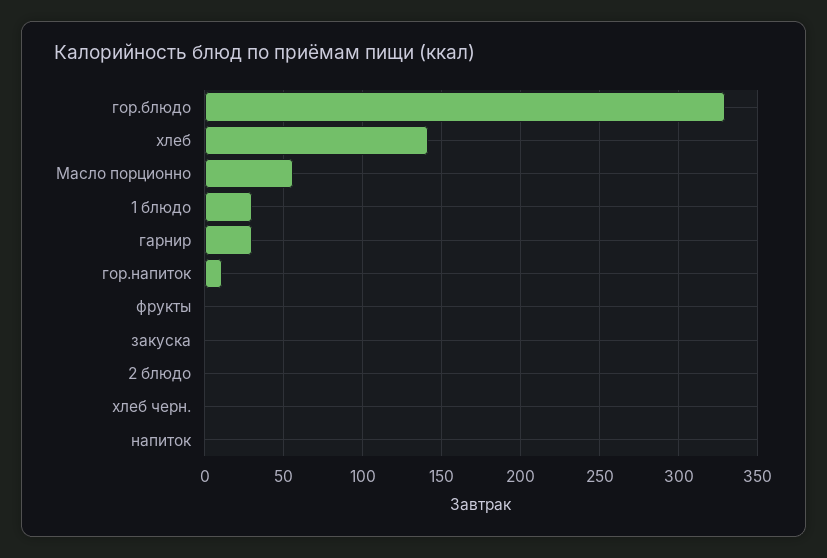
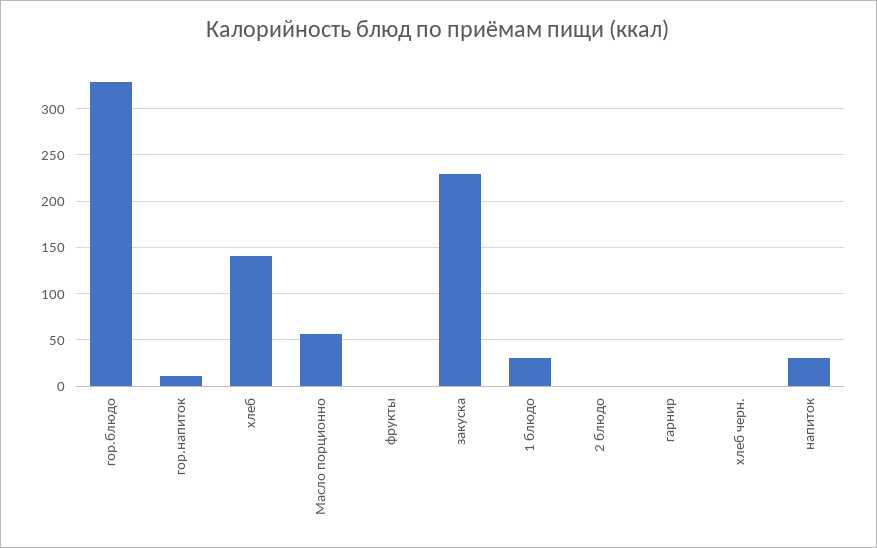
  {
    "гор.блюдо": 330,
    "хлеб": 140,
    "Масло порционно": 55,
    "1 блюдо": 30,
-   "гарнир": 30,
+   "гарнир": 0,
    "гор.напиток": 10,
    "фрукты": 0,
-   "закуска": 0,
+   "закуска": 230,
    "2 блюдо": 0,
    "хлеб черн.": 0,
-   "напиток": 0
+   "напиток": 30
  }

